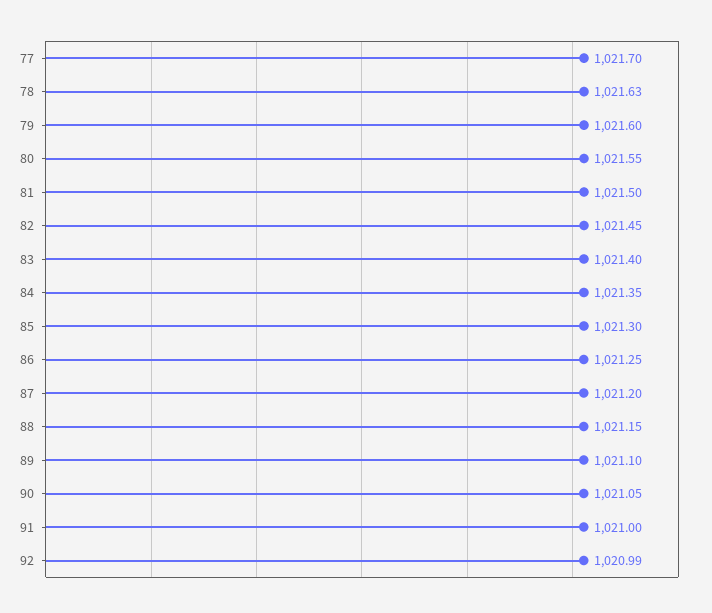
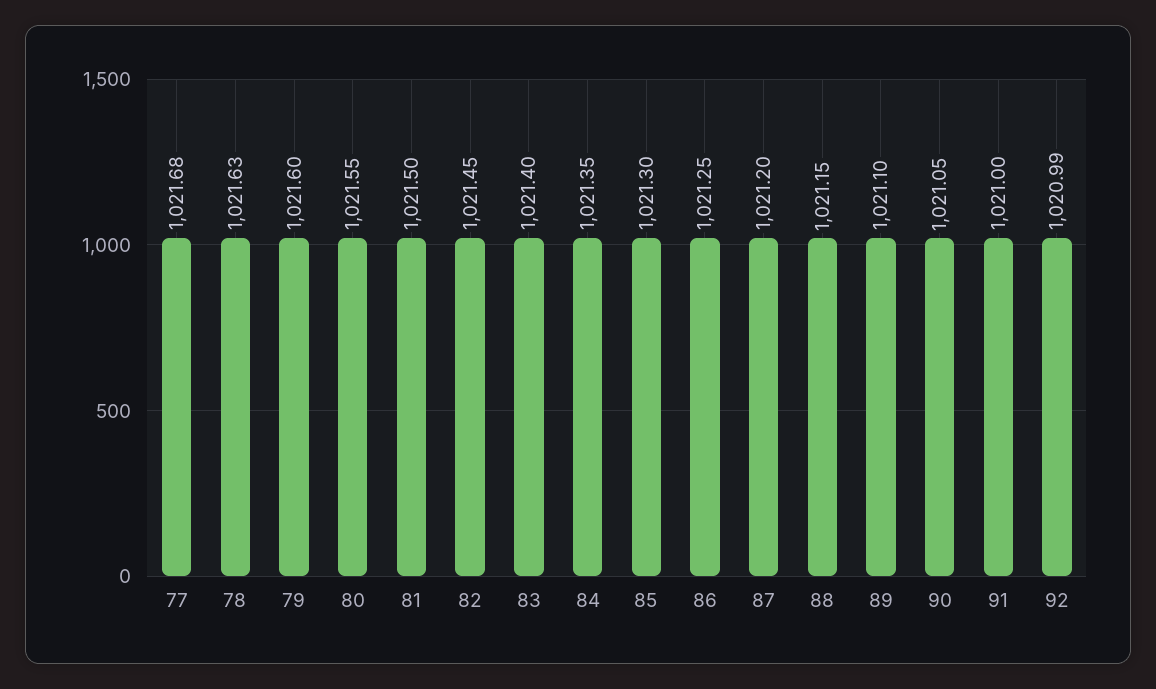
  {
-   "77": 1021.7,
+   "77": 1021.68,
    "78": 1021.63,
    "79": 1021.6,
    "80": 1021.55,
    "81": 1021.5,
    "82": 1021.45,
    "83": 1021.4,
    "84": 1021.35,
    "85": 1021.3,
    "86": 1021.25,
    "87": 1021.2,
    "88": 1021.15,
    "89": 1021.1,
    "90": 1021.05,
    "91": 1021,
    "92": 1020.99
  }

